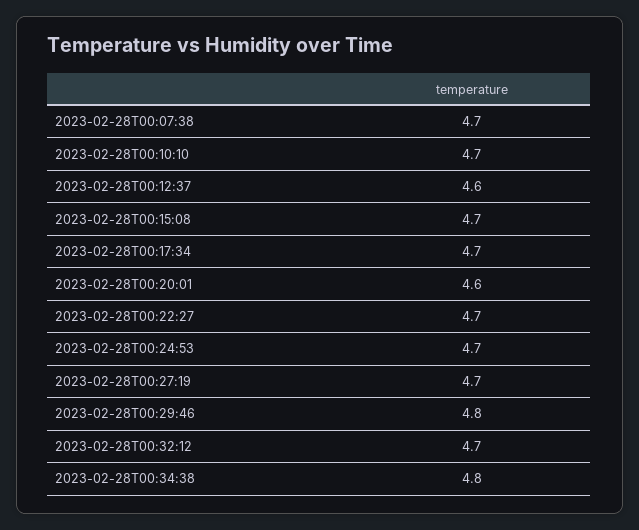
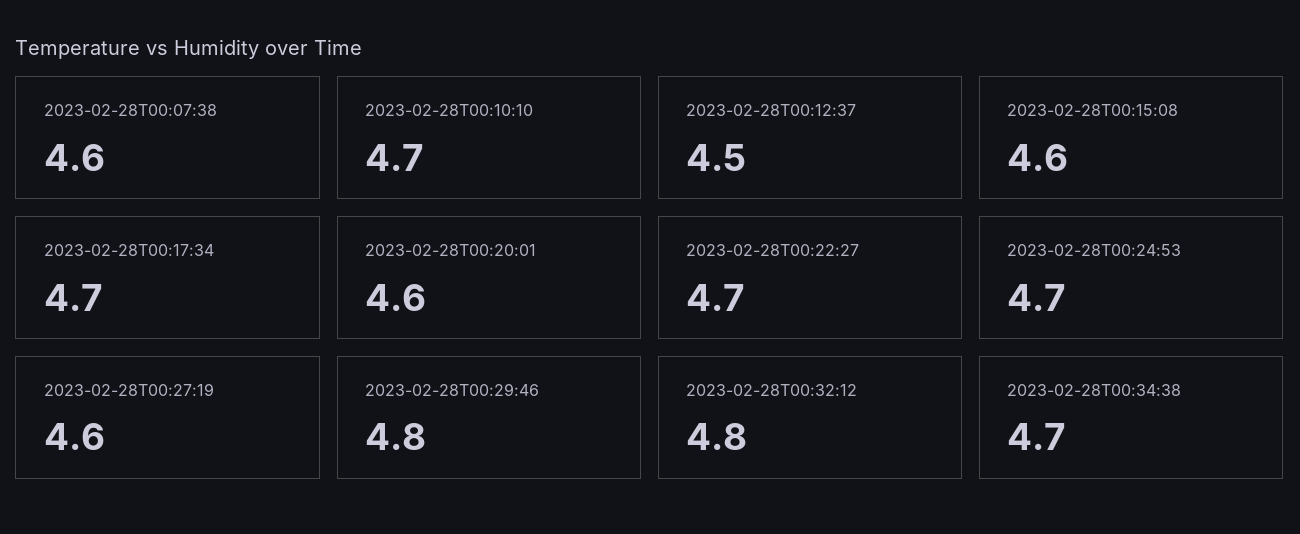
  {
-   "2023-02-28T00:07:38": 4.7,
+   "2023-02-28T00:07:38": 4.6,
    "2023-02-28T00:10:10": 4.7,
-   "2023-02-28T00:12:37": 4.6,
+   "2023-02-28T00:12:37": 4.5,
-   "2023-02-28T00:15:08": 4.7,
+   "2023-02-28T00:15:08": 4.6,
    "2023-02-28T00:17:34": 4.7,
    "2023-02-28T00:20:01": 4.6,
    "2023-02-28T00:22:27": 4.7,
    "2023-02-28T00:24:53": 4.7,
-   "2023-02-28T00:27:19": 4.7,
+   "2023-02-28T00:27:19": 4.6,
    "2023-02-28T00:29:46": 4.8,
-   "2023-02-28T00:32:12": 4.7,
+   "2023-02-28T00:32:12": 4.8,
-   "2023-02-28T00:34:38": 4.8
+   "2023-02-28T00:34:38": 4.7
  }

